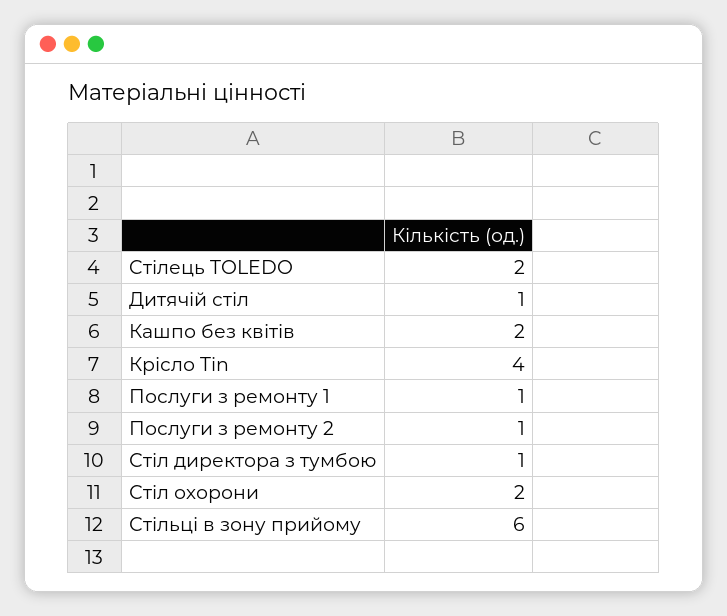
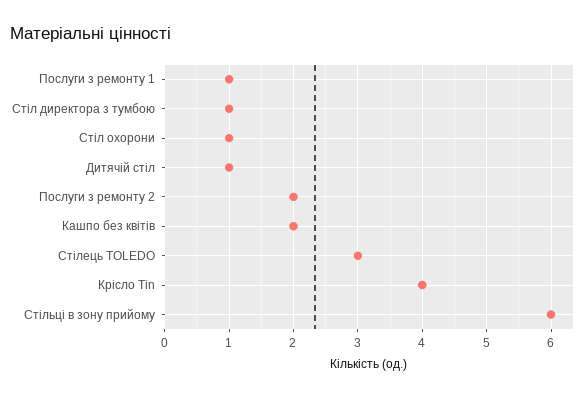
  {
-   "Cтілець TOLEDO": 2,
+   "Cтілець TOLEDO": 3,
    "Дитячій стіл": 1,
    "Кашпо без квітів": 2,
    "Крісло Tin": 4,
    "Послуги з ремонту 1": 1,
-   "Послуги з ремонту 2": 1,
+   "Послуги з ремонту 2": 2,
    "Стіл директора з тумбою": 1,
-   "Стіл охорони": 2,
+   "Стіл охорони": 1,
    "Стільці в зону прийому": 6
  }

